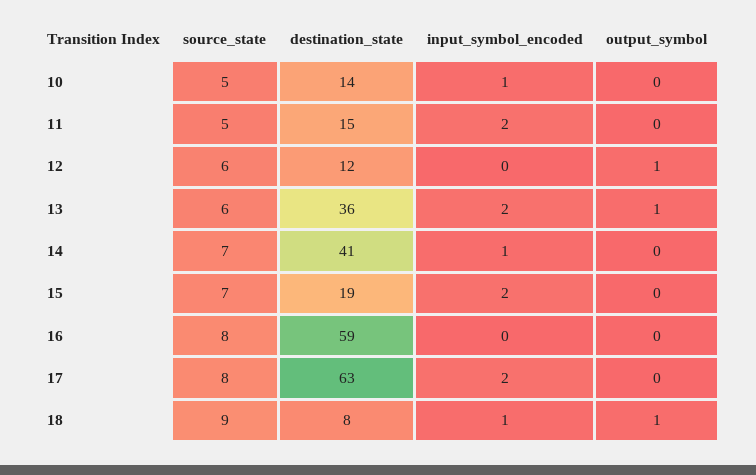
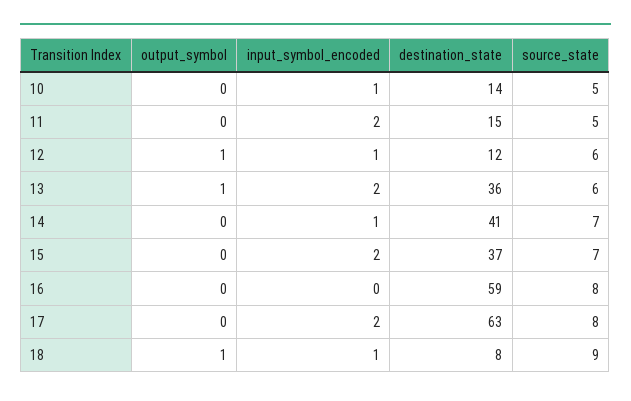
  {
    "source_state": {
      "10": 5,
      "11": 5,
      "12": 6,
      "13": 6,
      "14": 7,
      "15": 7,
      "16": 8,
      "17": 8,
      "18": 9
    },
    "destination_state": {
      "10": 14,
      "11": 15,
      "12": 12,
      "13": 36,
      "14": 41,
-     "15": 19,
+     "15": 37,
      "16": 59,
      "17": 63,
      "18": 8
    },
    "input_symbol_encoded": {
      "10": 1,
      "11": 2,
-     "12": 0,
+     "12": 1,
      "13": 2,
      "14": 1,
      "15": 2,
      "16": 0,
      "17": 2,
      "18": 1
    },
    "output_symbol": {
      "10": 0,
      "11": 0,
      "12": 1,
      "13": 1,
      "14": 0,
      "15": 0,
      "16": 0,
      "17": 0,
      "18": 1
    }
  }

